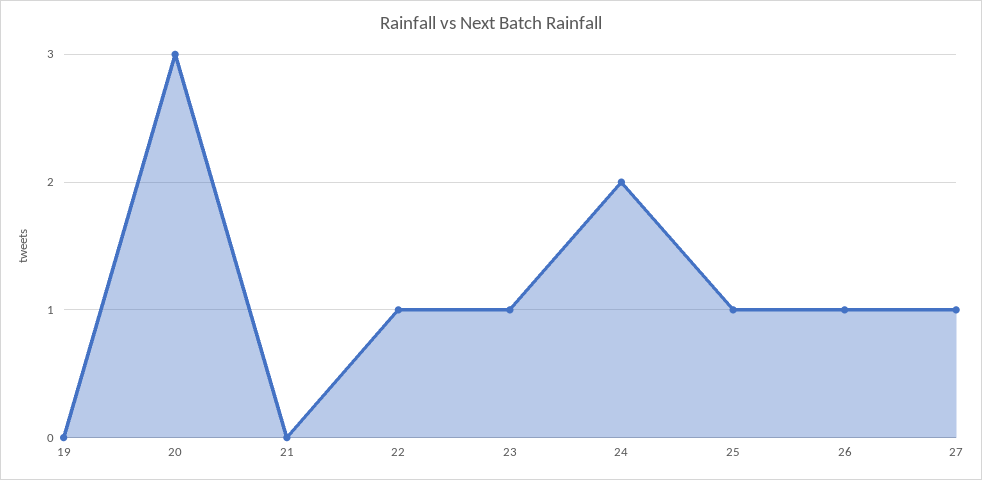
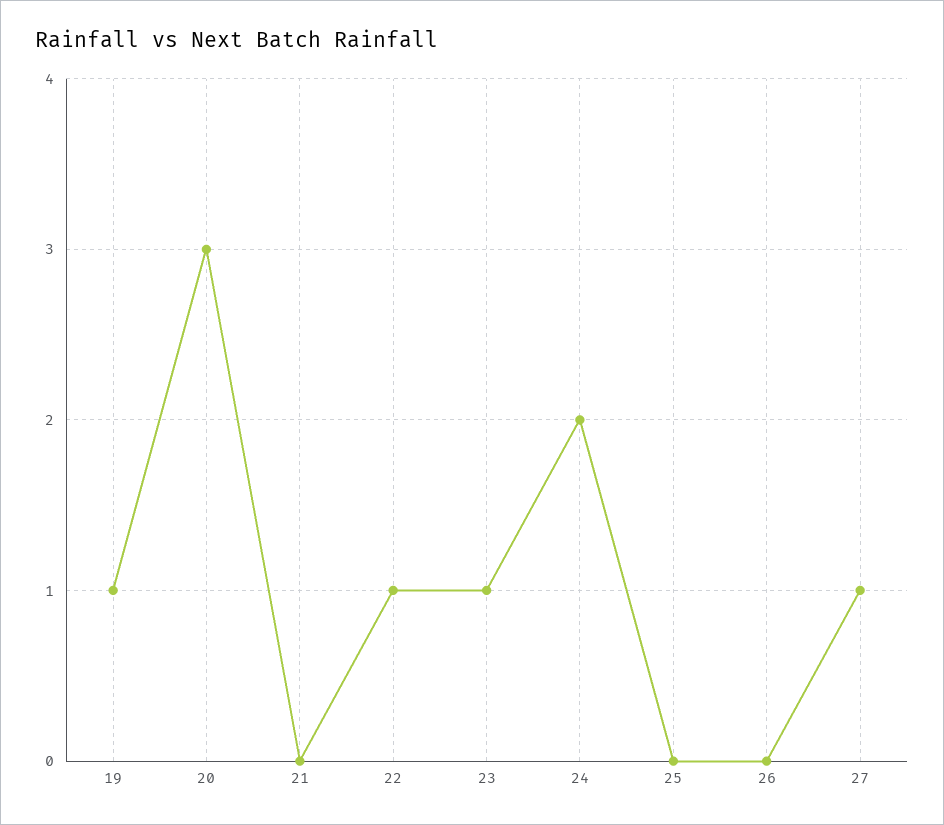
  {
-   "19": 0,
+   "19": 1,
    "20": 3,
    "21": 0,
    "22": 1,
    "23": 1,
    "24": 2,
-   "25": 1,
+   "25": 0,
-   "26": 1,
+   "26": 0,
    "27": 1
  }

